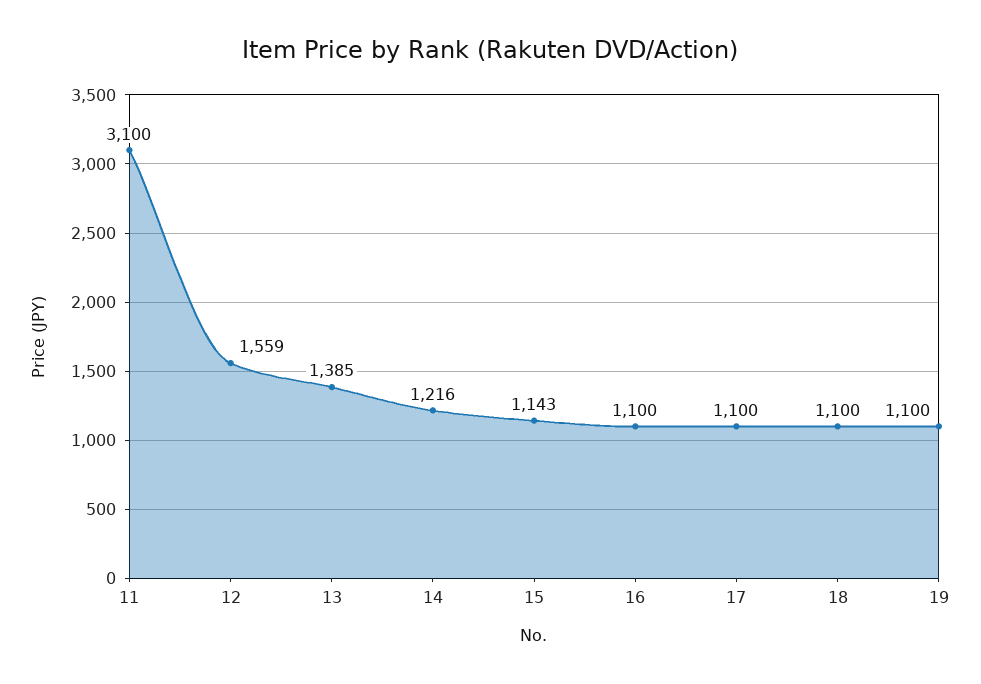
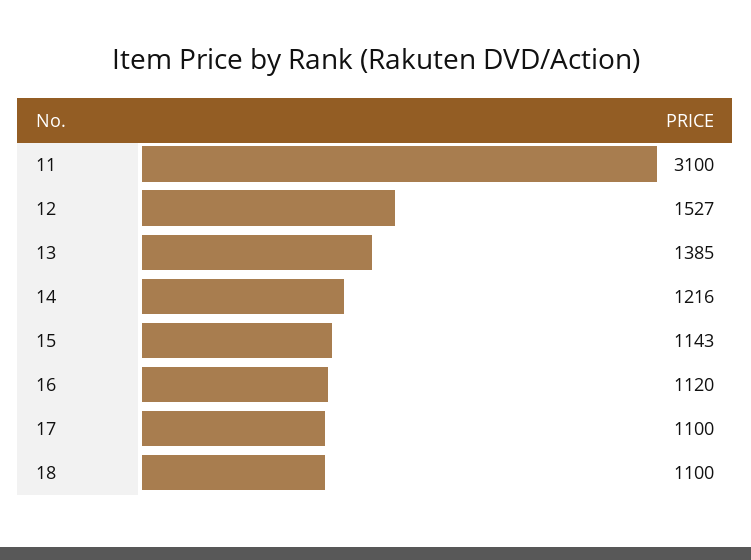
  {
    "11": 3100,
-   "12": 1559,
+   "12": 1527,
    "13": 1385,
    "14": 1216,
    "15": 1143,
-   "16": 1100,
+   "16": 1120,
    "17": 1100,
-   "18": 1100,
+   "18": 1100
-   "19": 1100
  }

